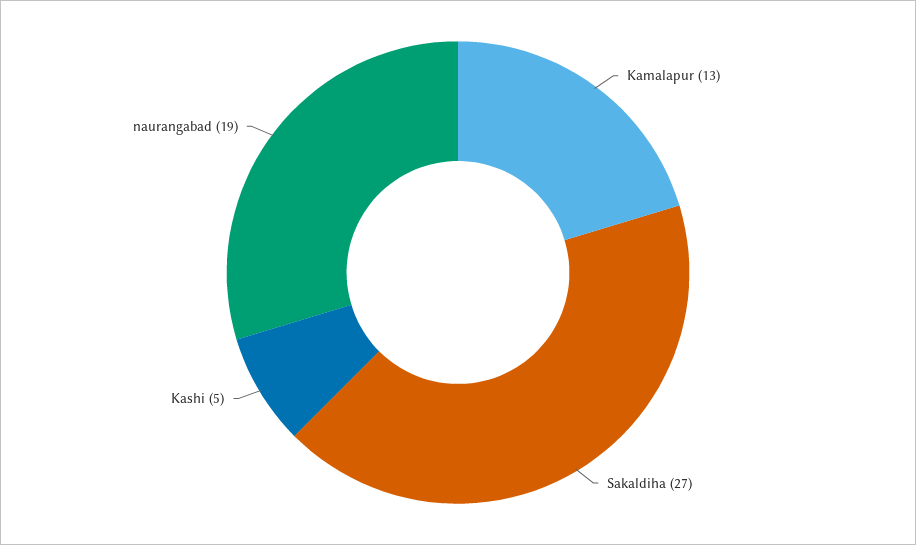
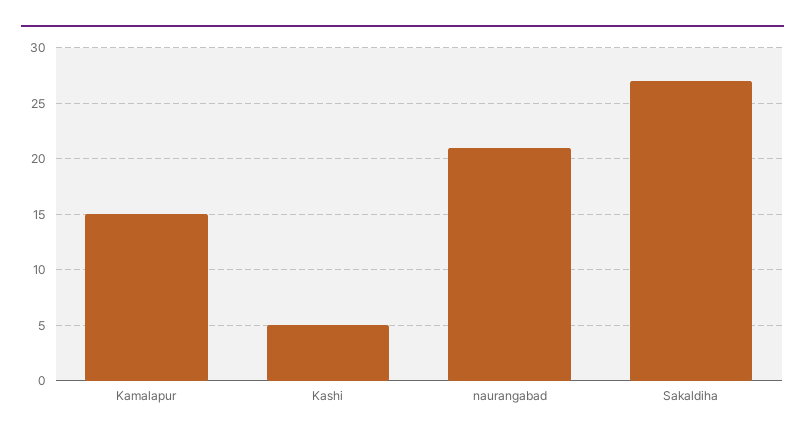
  {
-   "Kamalapur": 13,
+   "Kamalapur": 15,
    "Sakaldiha": 27,
    "Kashi": 5,
-   "naurangabad": 19
+   "naurangabad": 21
  }

